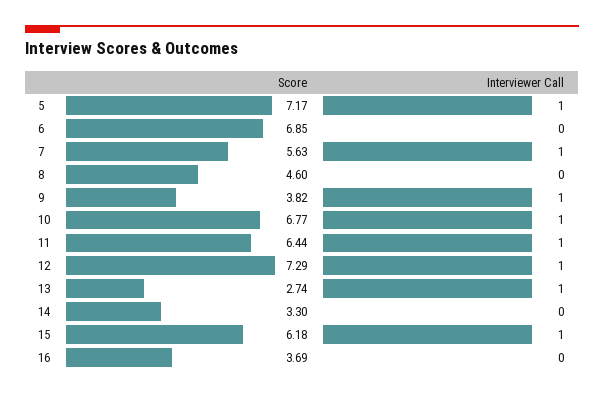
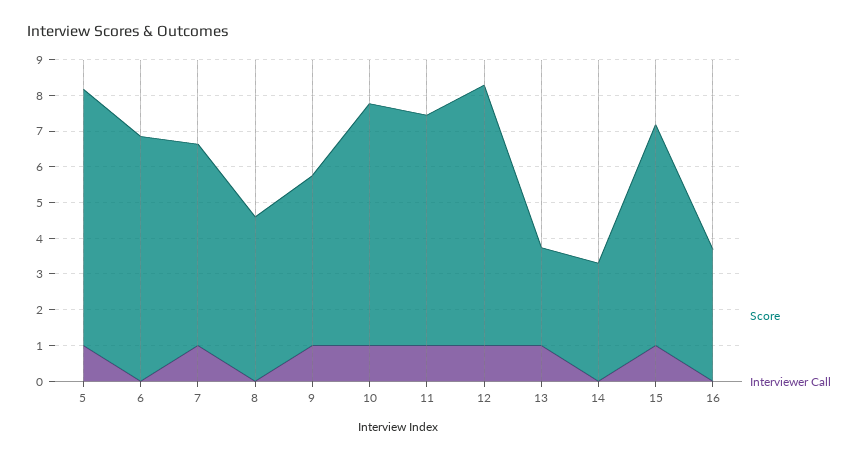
  {
    "Score": {
      "5": 7.17,
      "6": 6.85,
      "7": 5.63,
      "8": 4.6,
-     "9": 3.82,
+     "9": 4.75,
      "10": 6.77,
      "11": 6.44,
      "12": 7.29,
      "13": 2.74,
      "14": 3.3,
      "15": 6.18,
      "16": 3.69
    },
    "Interviewer Call": {
      "5": 1,
      "6": 0,
      "7": 1,
      "8": 0,
      "9": 1,
      "10": 1,
      "11": 1,
      "12": 1,
      "13": 1,
      "14": 0,
      "15": 1,
      "16": 0
    }
  }

